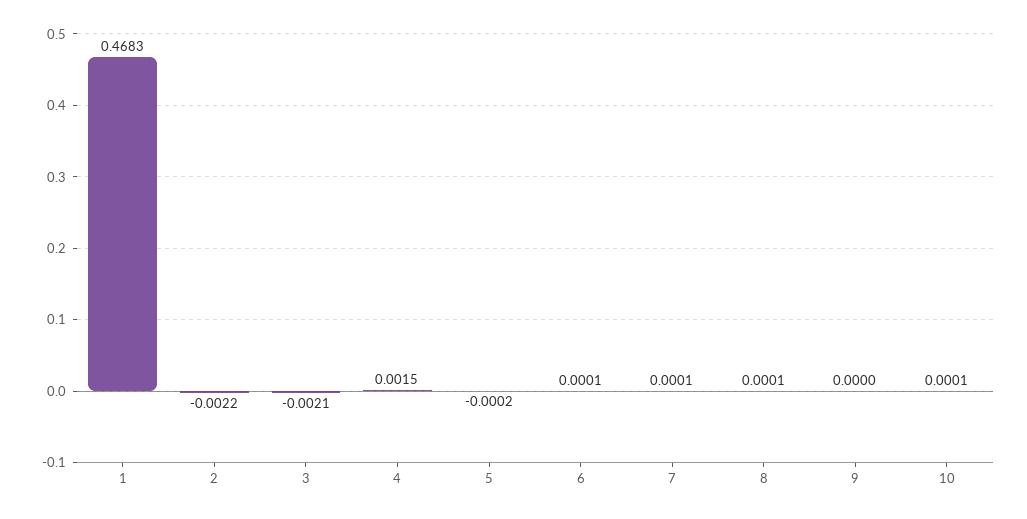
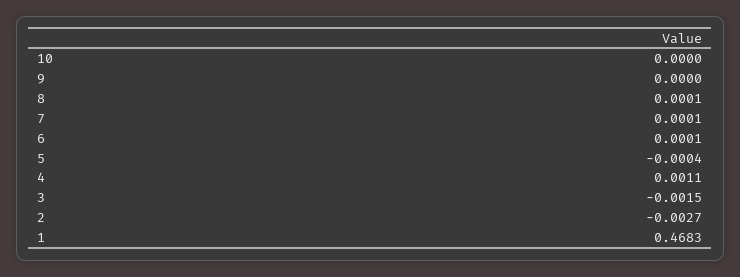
  {
    "1": 0.4683,
-   "2": -0.0022,
+   "2": -0.0027,
-   "3": -0.0021,
+   "3": -0.0015,
-   "4": 0.0015,
+   "4": 0.0011,
-   "5": -0.0002,
+   "5": -0.0004,
    "6": 0.0001,
    "7": 0.0001,
    "8": 0.0001,
    "9": 0,
-   "10": 0.0001
+   "10": 0
  }

